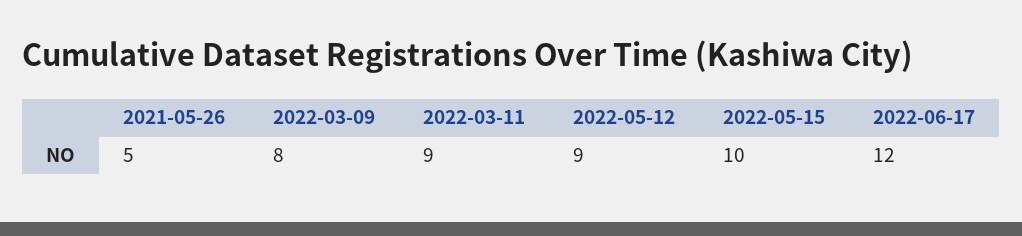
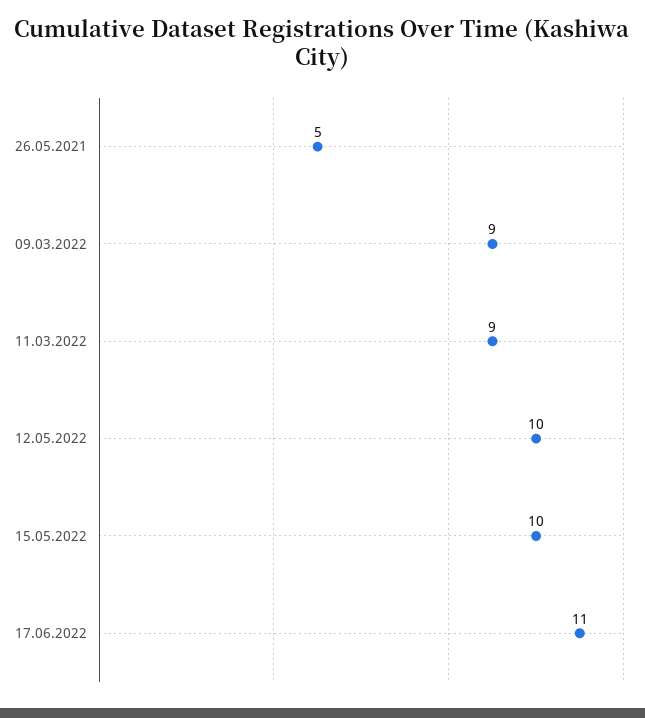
  {
    "2021-05-26": 5,
-   "2022-03-09": 8,
+   "2022-03-09": 9,
    "2022-03-11": 9,
-   "2022-05-12": 9,
+   "2022-05-12": 10,
    "2022-05-15": 10,
-   "2022-06-17": 12
+   "2022-06-17": 11
  }

